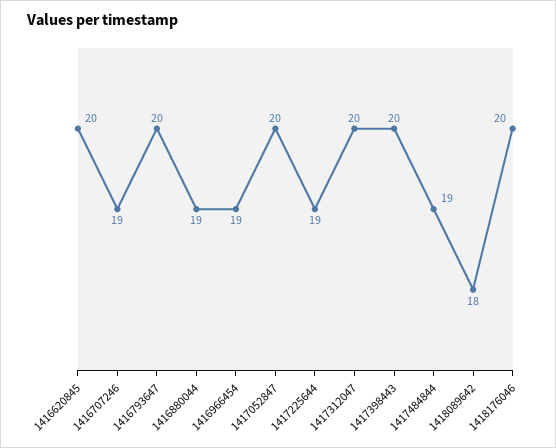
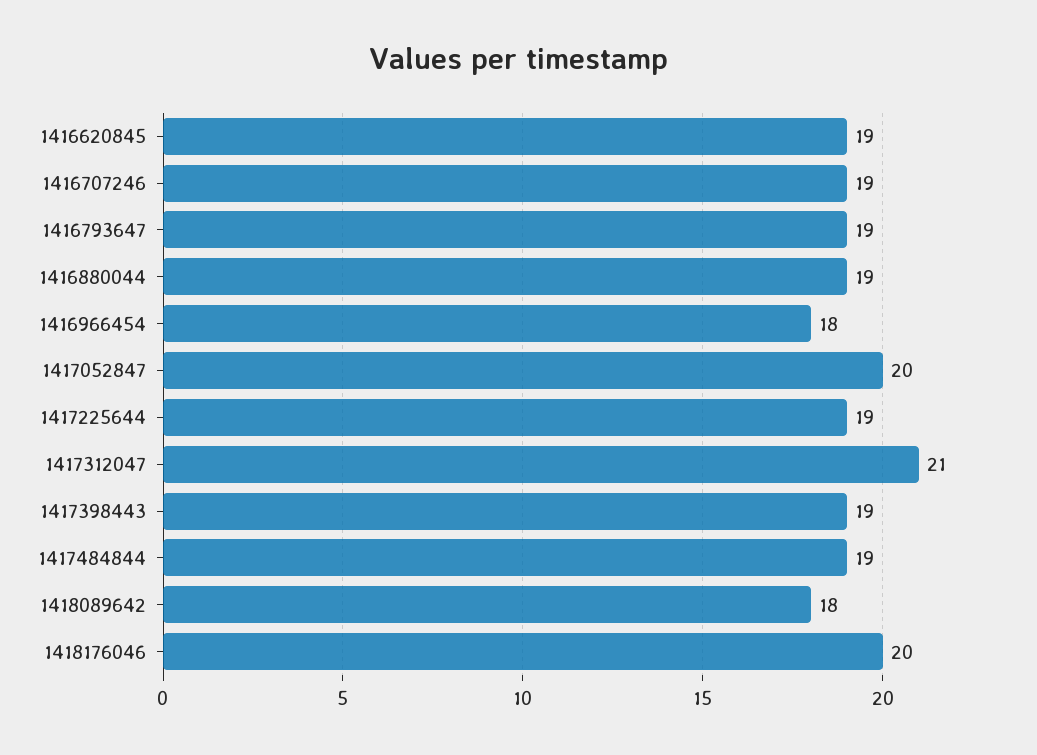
  {
-   "1416620845": 20,
+   "1416620845": 19,
    "1416707246": 19,
-   "1416793647": 20,
+   "1416793647": 19,
    "1416880044": 19,
-   "1416966454": 19,
+   "1416966454": 18,
    "1417052847": 20,
    "1417225644": 19,
-   "1417312047": 20,
+   "1417312047": 21,
-   "1417398443": 20,
+   "1417398443": 19,
    "1417484844": 19,
    "1418089642": 18,
    "1418176046": 20
  }

